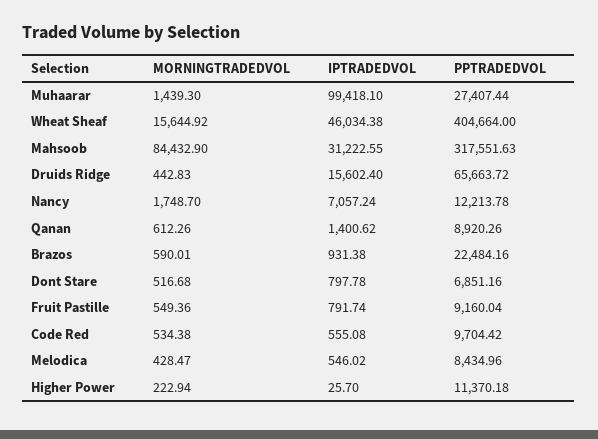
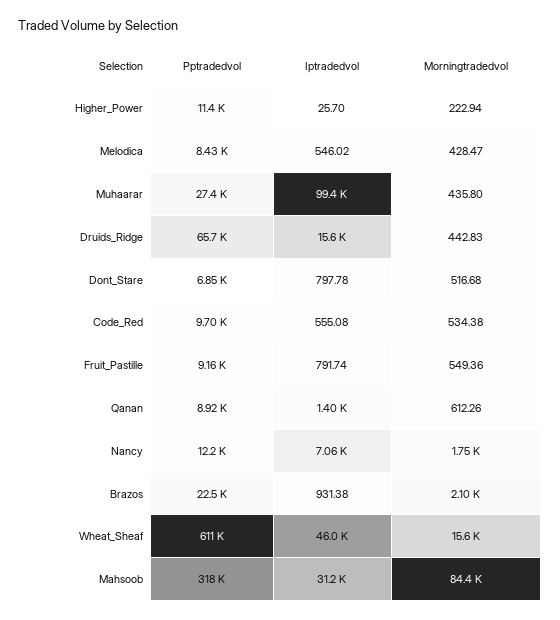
  {
    "MORNINGTRADEDVOL": {
-     "Muhaarar": 1439.3,
+     "Muhaarar": 435.8,
      "Wheat Sheaf": 15644.92,
      "Mahsoob": 84432.9,
      "Druids Ridge": 442.83,
      "Nancy": 1748.7,
      "Qanan": 612.26,
-     "Brazos": 590.01,
+     "Brazos": 2100,
      "Dont Stare": 516.68,
      "Fruit Pastille": 549.36,
      "Code Red": 534.38,
      "Melodica": 428.47,
      "Higher Power": 222.94
    },
    "IPTRADEDVOL": {
      "Muhaarar": 99418.1,
      "Wheat Sheaf": 46034.38,
      "Mahsoob": 31222.55,
      "Druids Ridge": 15602.4,
      "Nancy": 7057.24,
      "Qanan": 1400.62,
      "Brazos": 931.38,
      "Dont Stare": 797.78,
      "Fruit Pastille": 791.74,
      "Code Red": 555.08,
      "Melodica": 546.02,
      "Higher Power": 25.7
    },
    "PPTRADEDVOL": {
      "Muhaarar": 27407.44,
-     "Wheat Sheaf": 404664,
+     "Wheat Sheaf": 611000,
      "Mahsoob": 317551.63,
      "Druids Ridge": 65663.72,
      "Nancy": 12213.78,
      "Qanan": 8920.26,
      "Brazos": 22484.16,
      "Dont Stare": 6851.16,
      "Fruit Pastille": 9160.04,
      "Code Red": 9704.42,
      "Melodica": 8434.96,
      "Higher Power": 11370.18
    }
  }

